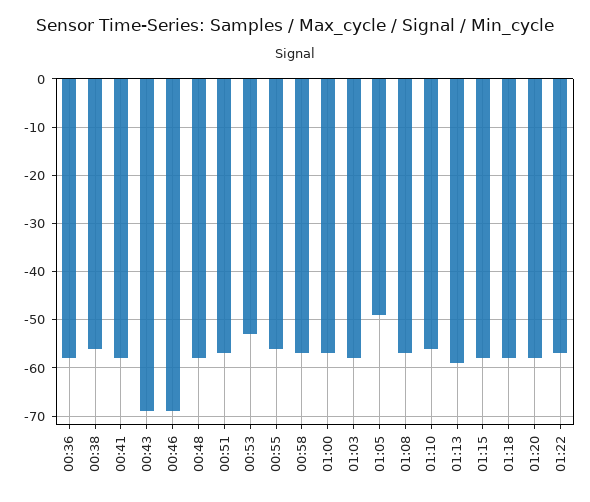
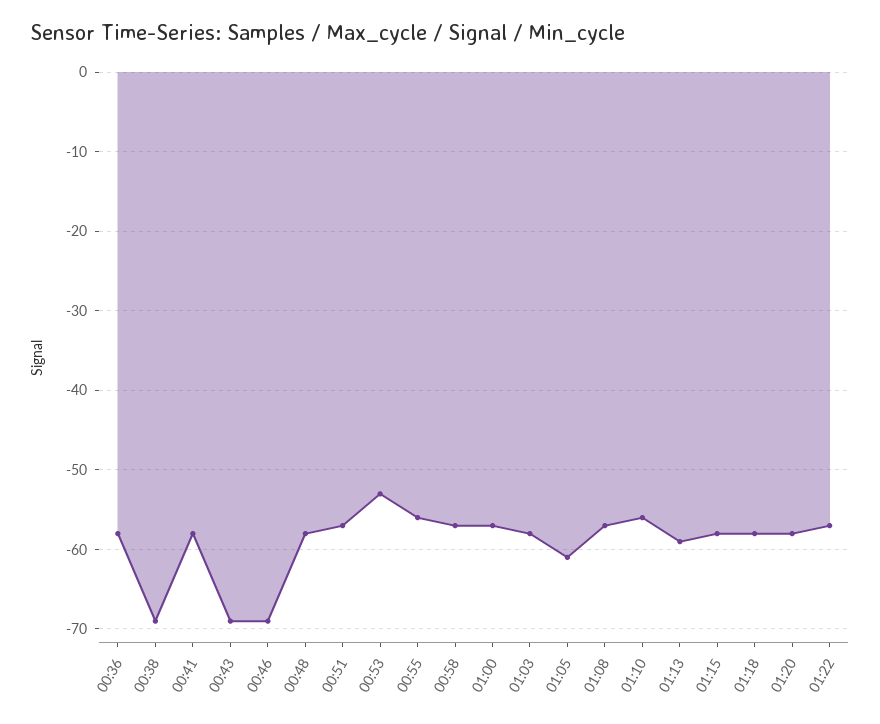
  {
    "00:36": -58,
-   "00:38": -55,
+   "00:38": -69,
    "00:41": -58,
    "00:43": -69,
    "00:46": -69,
    "00:48": -58,
    "00:51": -57,
    "00:53": -53,
    "00:55": -56,
    "00:58": -57,
    "01:00": -57,
    "01:03": -58,
-   "01:05": -50,
+   "01:05": -61,
    "01:08": -57,
    "01:10": -56,
    "01:13": -59,
    "01:15": -58,
    "01:18": -58,
    "01:20": -58,
    "01:22": -57
  }

